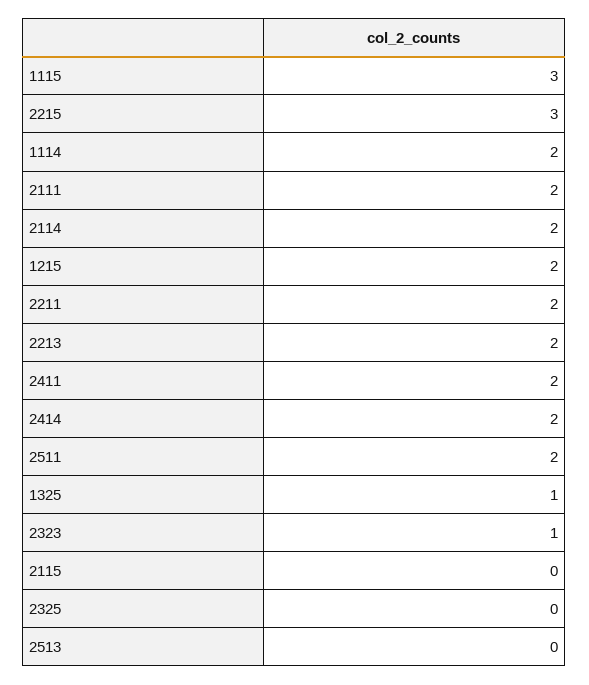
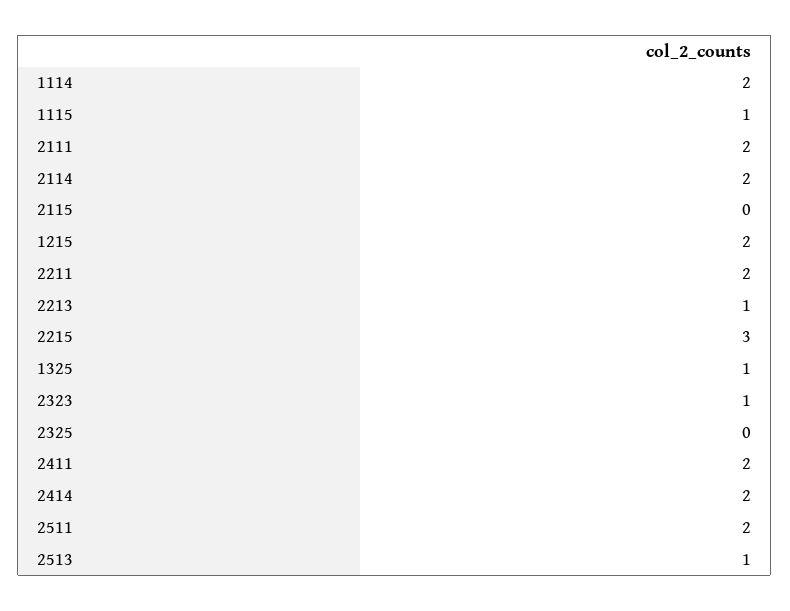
  {
-   "1115": 3,
+   "1115": 1,
    "2215": 3,
    "1114": 2,
    "2111": 2,
    "2114": 2,
    "1215": 2,
    "2211": 2,
-   "2213": 2,
+   "2213": 1,
    "2411": 2,
    "2414": 2,
    "2511": 2,
    "1325": 1,
    "2323": 1,
    "2115": 0,
    "2325": 0,
-   "2513": 0
+   "2513": 1
  }

